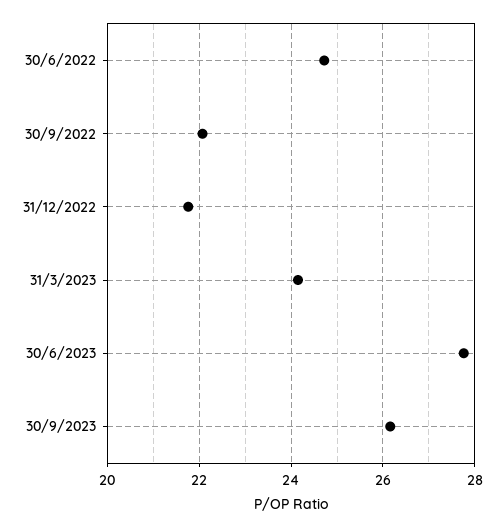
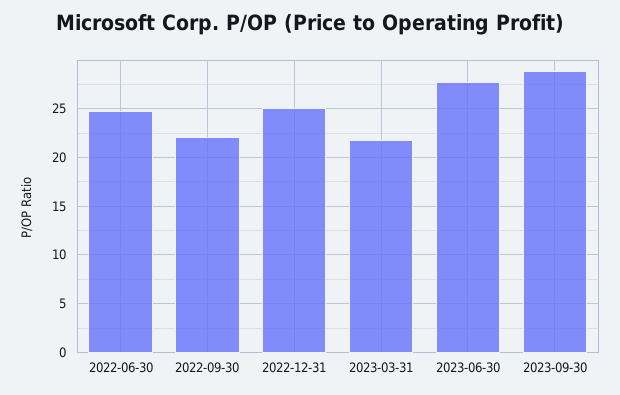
  {
    "30/6/2022": 24.8,
    "30/9/2022": 22,
-   "31/12/2022": 21.8,
+   "31/12/2022": 25,
-   "31/3/2023": 24.2,
+   "31/3/2023": 22,
    "30/6/2023": 27.8,
-   "30/9/2023": 26.2
+   "30/9/2023": 29
  }

